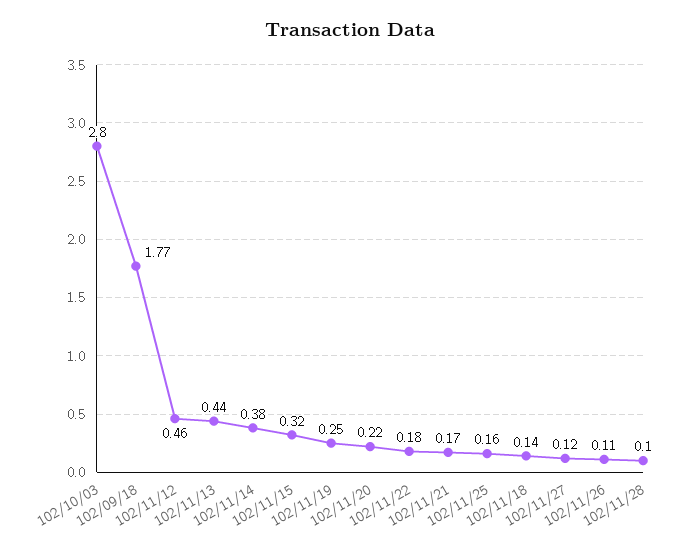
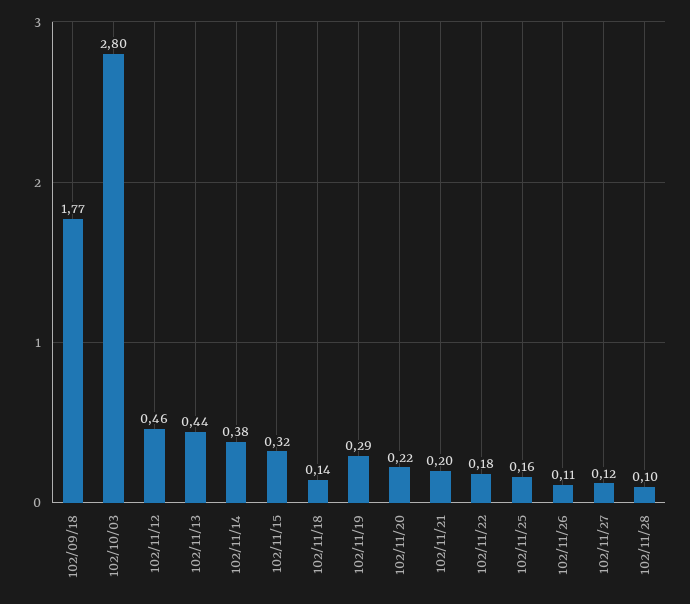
  {
    "102/10/03": 2.8,
    "102/09/18": 1.77,
    "102/11/12": 0.46,
    "102/11/13": 0.44,
    "102/11/14": 0.38,
    "102/11/15": 0.32,
-   "102/11/19": 0.25,
+   "102/11/19": 0.29,
    "102/11/20": 0.22,
    "102/11/22": 0.18,
-   "102/11/21": 0.17,
+   "102/11/21": 0.2,
    "102/11/25": 0.16,
    "102/11/18": 0.14,
    "102/11/27": 0.12,
    "102/11/26": 0.11,
    "102/11/28": 0.1
  }

